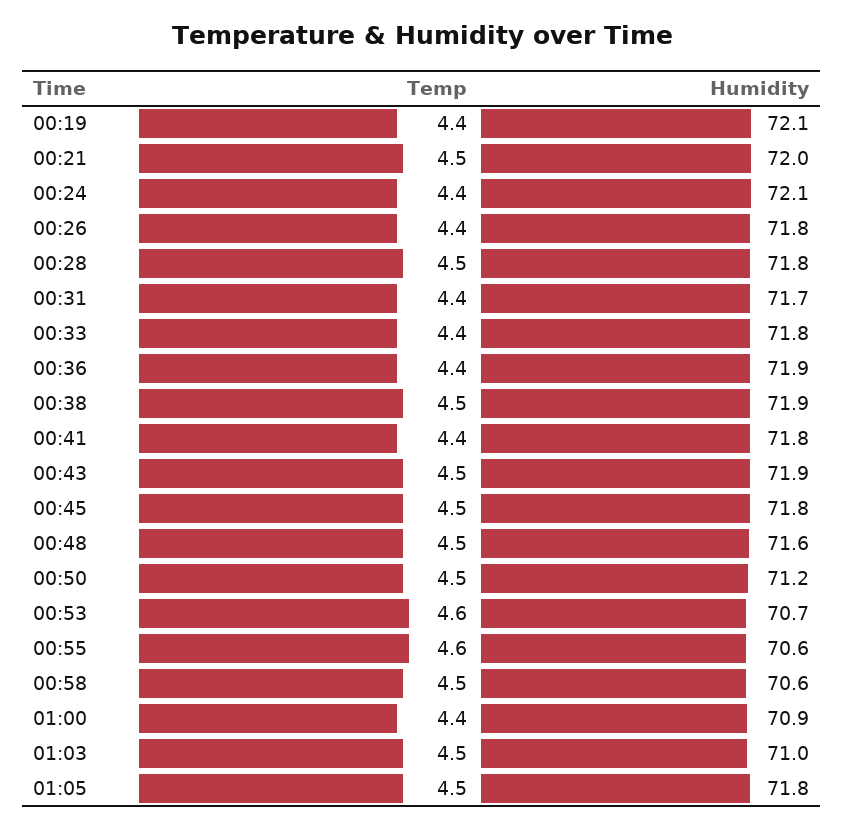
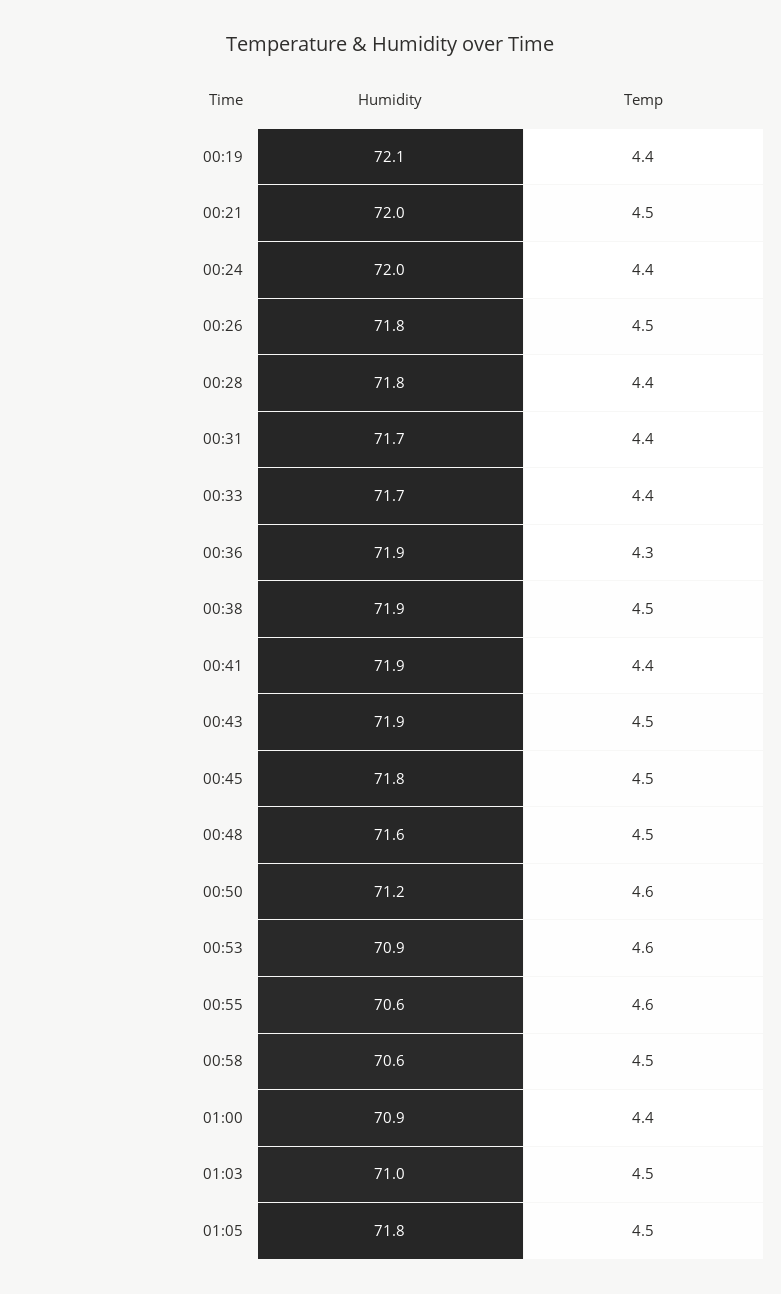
  {
    "Temp": {
      "00:19": 4.4,
      "00:21": 4.5,
      "00:24": 4.4,
-     "00:26": 4.4,
+     "00:26": 4.5,
-     "00:28": 4.5,
+     "00:28": 4.4,
      "00:31": 4.4,
      "00:33": 4.4,
-     "00:36": 4.4,
+     "00:36": 4.3,
      "00:38": 4.5,
      "00:41": 4.4,
      "00:43": 4.5,
      "00:45": 4.5,
      "00:48": 4.5,
-     "00:50": 4.5,
+     "00:50": 4.6,
      "00:53": 4.6,
      "00:55": 4.6,
      "00:58": 4.5,
      "01:00": 4.4,
      "01:03": 4.5,
      "01:05": 4.5
    },
    "Humidity": {
      "00:19": 72.1,
      "00:21": 72,
-     "00:24": 72.1,
+     "00:24": 72,
      "00:26": 71.8,
      "00:28": 71.8,
      "00:31": 71.7,
-     "00:33": 71.8,
+     "00:33": 71.7,
      "00:36": 71.9,
      "00:38": 71.9,
-     "00:41": 71.8,
+     "00:41": 71.9,
      "00:43": 71.9,
      "00:45": 71.8,
      "00:48": 71.6,
      "00:50": 71.2,
-     "00:53": 70.7,
+     "00:53": 70.9,
      "00:55": 70.6,
      "00:58": 70.6,
      "01:00": 70.9,
      "01:03": 71,
      "01:05": 71.8
    }
  }

